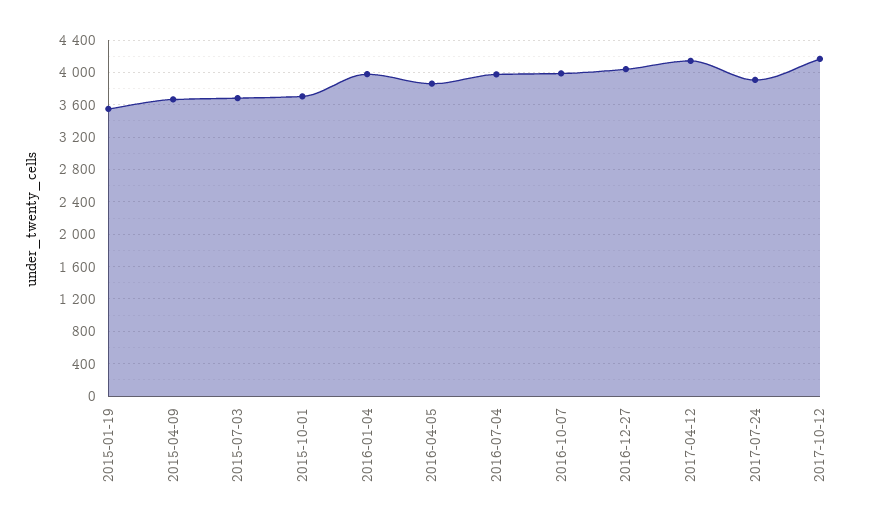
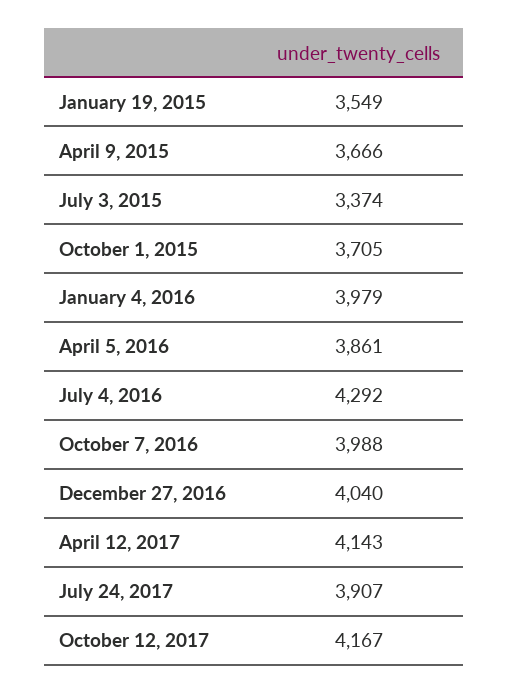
  {
    "2015-01-19": 3549,
    "2015-04-09": 3666,
-   "2015-07-03": 3700,
+   "2015-07-03": 3374,
    "2015-10-01": 3705,
    "2016-01-04": 3979,
    "2016-04-05": 3861,
-   "2016-07-04": 4000,
+   "2016-07-04": 4292,
    "2016-10-07": 3988,
    "2016-12-27": 4040,
    "2017-04-12": 4143,
    "2017-07-24": 3907,
    "2017-10-12": 4167
  }

